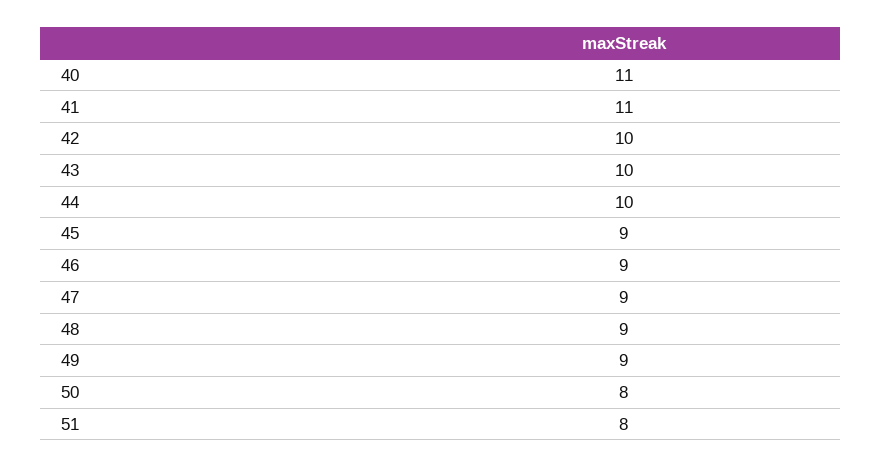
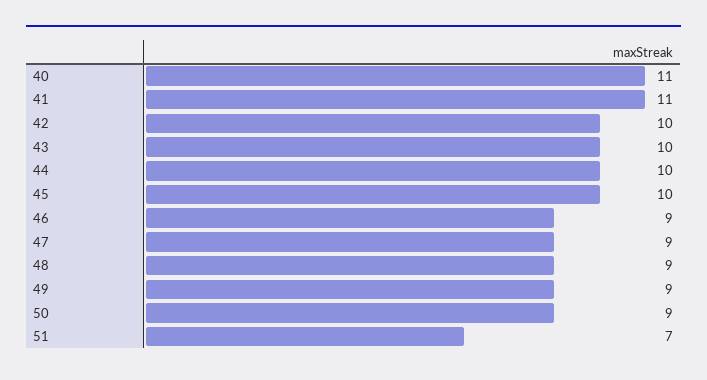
  {
    "40": 11,
    "41": 11,
    "42": 10,
    "43": 10,
    "44": 10,
-   "45": 9,
+   "45": 10,
    "46": 9,
    "47": 9,
    "48": 9,
    "49": 9,
-   "50": 8,
+   "50": 9,
-   "51": 8
+   "51": 7
  }

